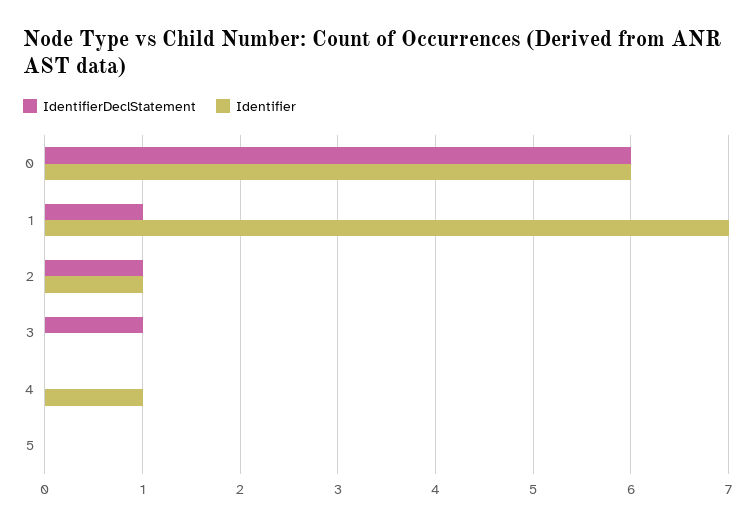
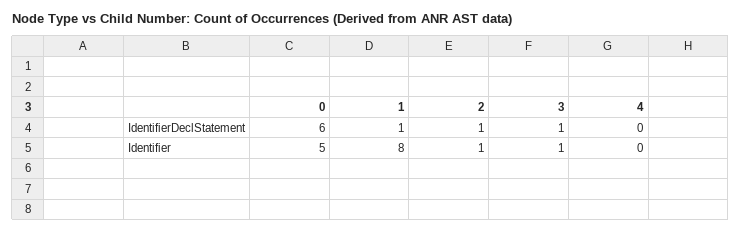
  {
    "IdentifierDeclStatement": {
      "0": 6,
      "1": 1,
      "2": 1,
      "3": 1,
-     "4": 0,
+     "4": 0
-     "5": 0
    },
    "Identifier": {
-     "0": 6,
+     "0": 5,
-     "1": 7,
+     "1": 8,
      "2": 1,
-     "3": 0,
+     "3": 1,
-     "4": 1,
+     "4": 0
-     "5": 0
    }
  }

